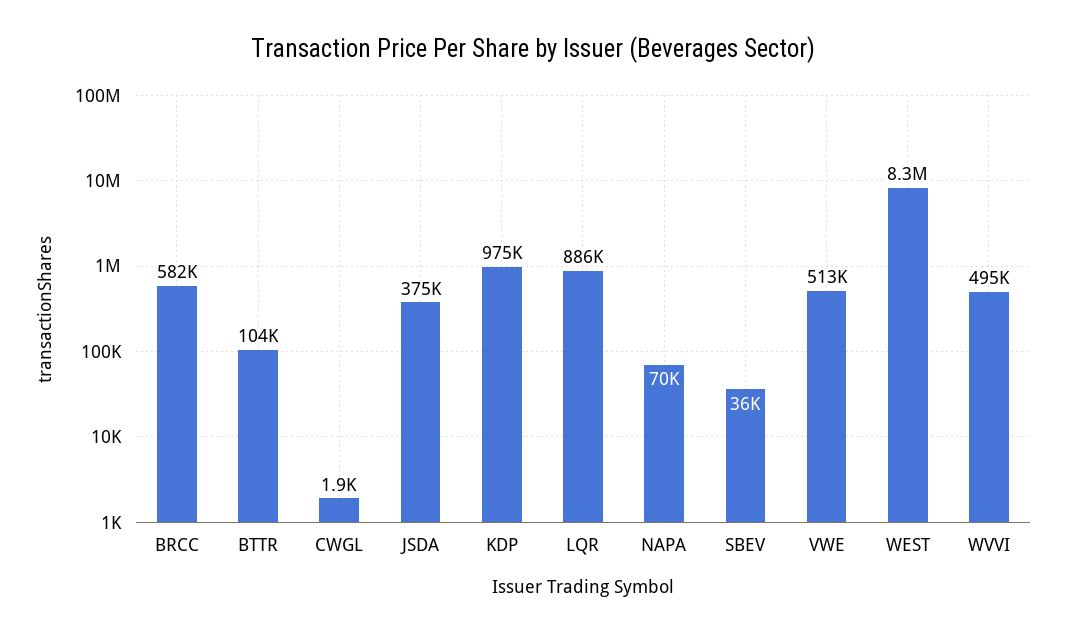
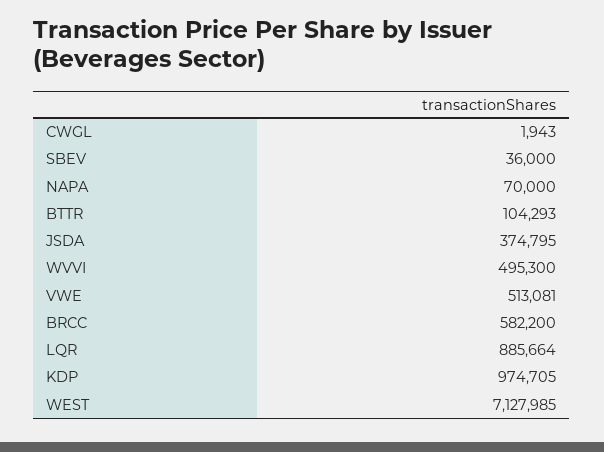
  {
    "BRCC": 582200,
    "BTTR": 104293,
    "CWGL": 1943,
    "JSDA": 374795,
    "KDP": 974705,
    "LQR": 885664,
    "NAPA": 70000,
    "SBEV": 36000,
    "VWE": 513081,
-   "WEST": 8300000,
+   "WEST": 7127985,
    "WVVI": 495300
  }

